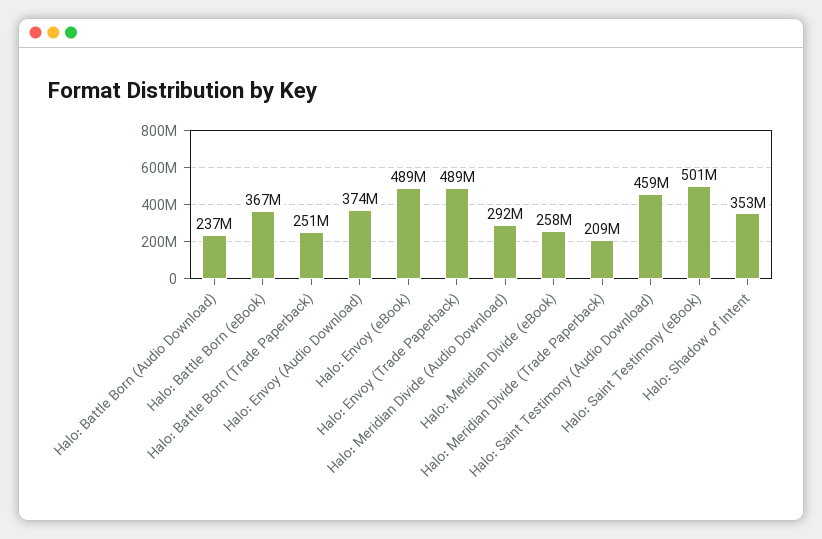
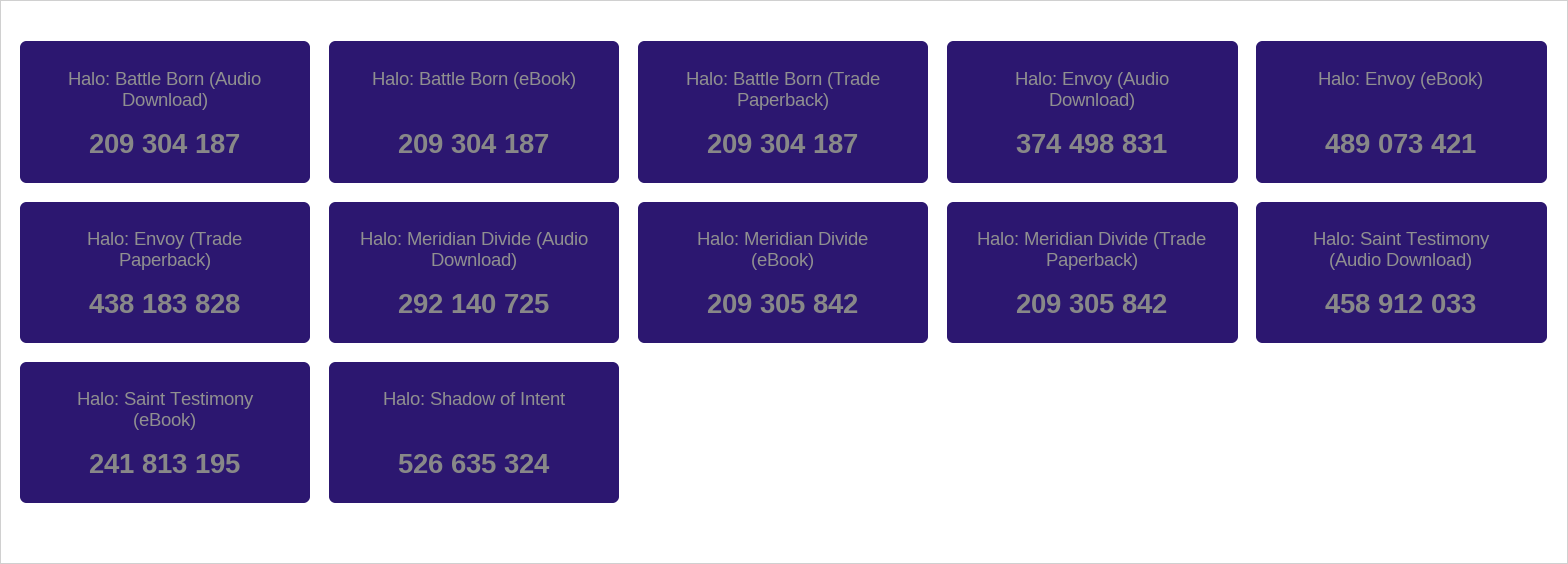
  {
-   "Halo: Battle Born (Audio Download)": 237000000,
+   "Halo: Battle Born (Audio Download)": 209304187,
-   "Halo: Battle Born (eBook)": 367000000,
+   "Halo: Battle Born (eBook)": 209304187,
-   "Halo: Battle Born (Trade Paperback)": 251000000,
+   "Halo: Battle Born (Trade Paperback)": 209304187,
    "Halo: Envoy (Audio Download)": 374498831,
    "Halo: Envoy (eBook)": 489073421,
-   "Halo: Envoy (Trade Paperback)": 489000000,
+   "Halo: Envoy (Trade Paperback)": 438183828,
    "Halo: Meridian Divide (Audio Download)": 292140725,
-   "Halo: Meridian Divide (eBook)": 258000000,
+   "Halo: Meridian Divide (eBook)": 209305842,
    "Halo: Meridian Divide (Trade Paperback)": 209305842,
    "Halo: Saint Testimony (Audio Download)": 458912033,
-   "Halo: Saint Testimony (eBook)": 501000000,
+   "Halo: Saint Testimony (eBook)": 241813195,
-   "Halo: Shadow of Intent": 353000000
+   "Halo: Shadow of Intent": 526635324
  }

